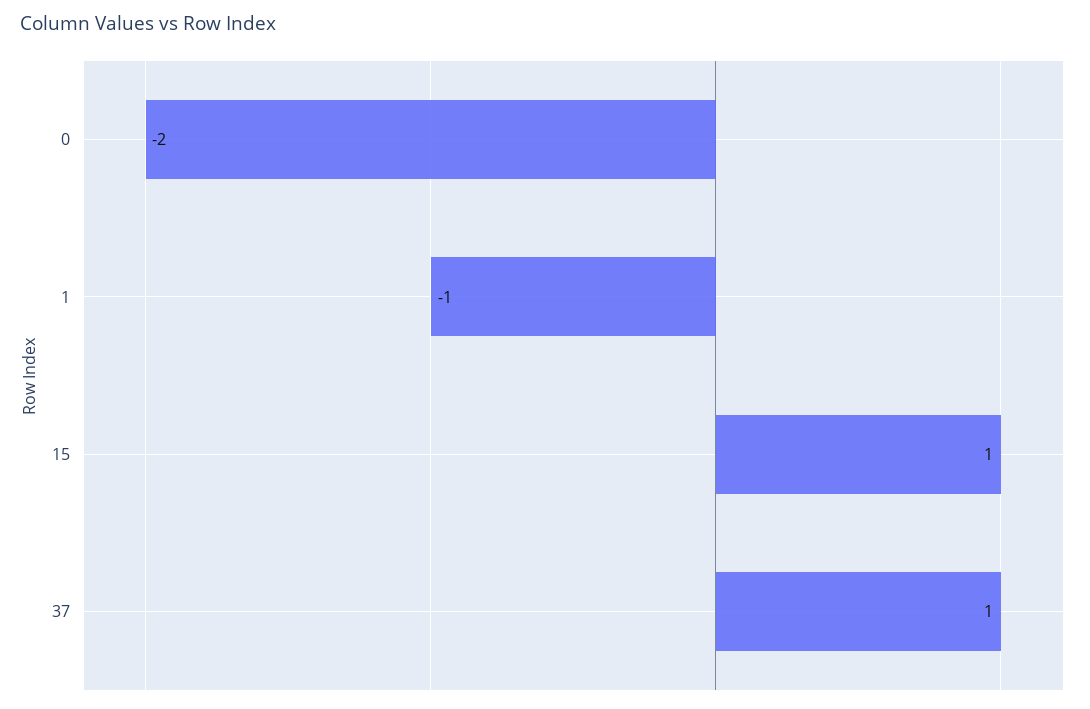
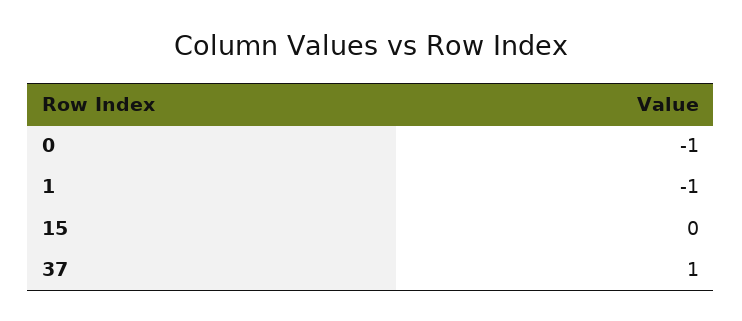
  {
-   "0": -2,
+   "0": -1,
    "1": -1,
-   "15": 1,
+   "15": 0,
    "37": 1
  }

